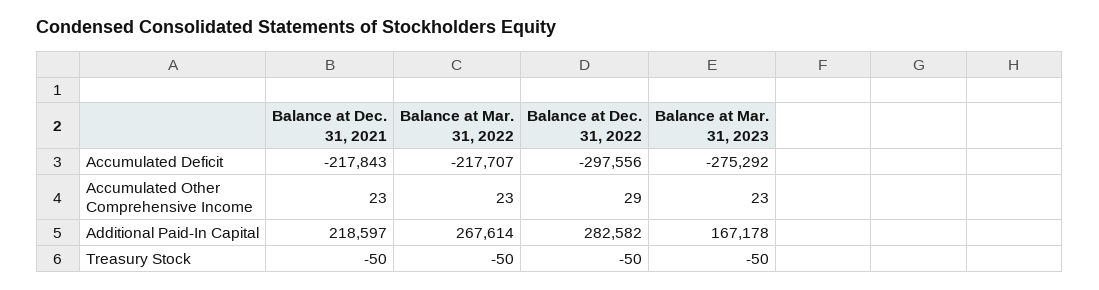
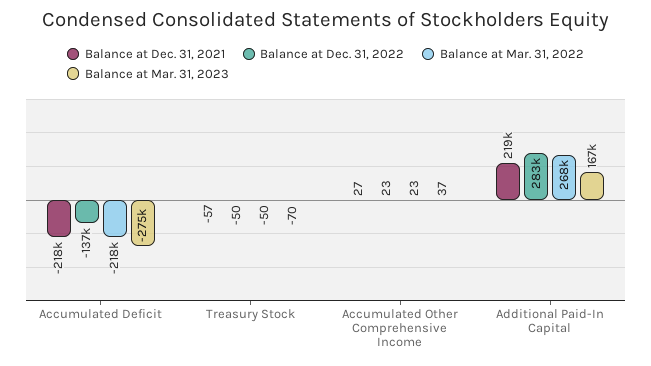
  {
    "Balance at Dec. 31, 2021": {
      "Accumulated Deficit": -217843,
-     "Accumulated Other Comprehensive Income": 23,
+     "Accumulated Other Comprehensive Income": 27,
      "Additional Paid-In Capital": 218597,
-     "Treasury Stock": -50
+     "Treasury Stock": -57
    },
    "Balance at Mar. 31, 2022": {
      "Accumulated Deficit": -217707,
      "Accumulated Other Comprehensive Income": 23,
      "Additional Paid-In Capital": 267614,
      "Treasury Stock": -50
    },
    "Balance at Dec. 31, 2022": {
-     "Accumulated Deficit": -297556,
+     "Accumulated Deficit": -137000,
-     "Accumulated Other Comprehensive Income": 29,
+     "Accumulated Other Comprehensive Income": 23,
      "Additional Paid-In Capital": 282582,
      "Treasury Stock": -50
    },
    "Balance at Mar. 31, 2023": {
      "Accumulated Deficit": -275292,
-     "Accumulated Other Comprehensive Income": 23,
+     "Accumulated Other Comprehensive Income": 37,
      "Additional Paid-In Capital": 167178,
-     "Treasury Stock": -50
+     "Treasury Stock": -70
    }
  }

